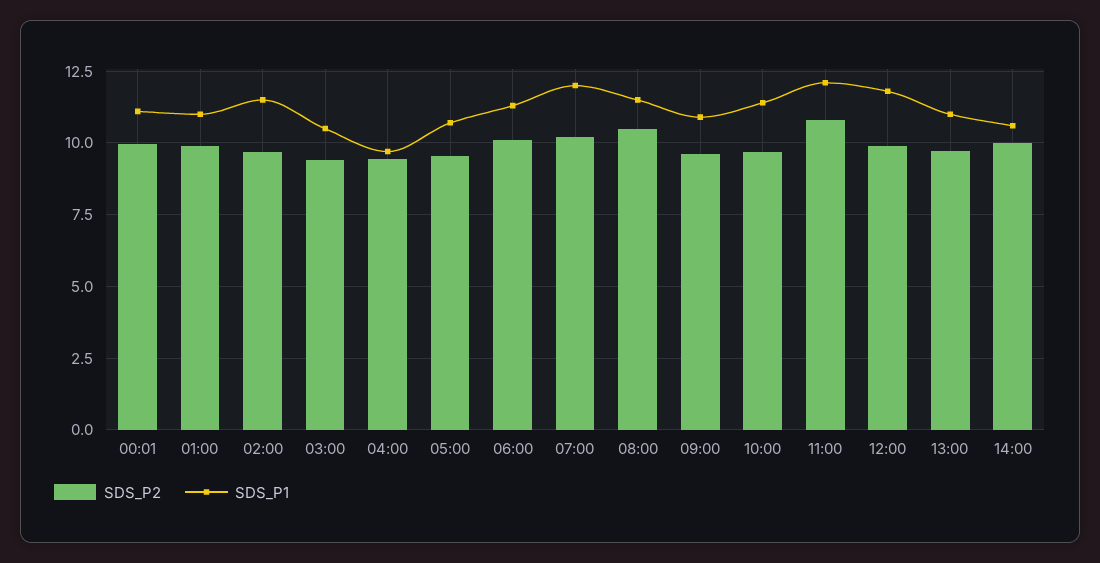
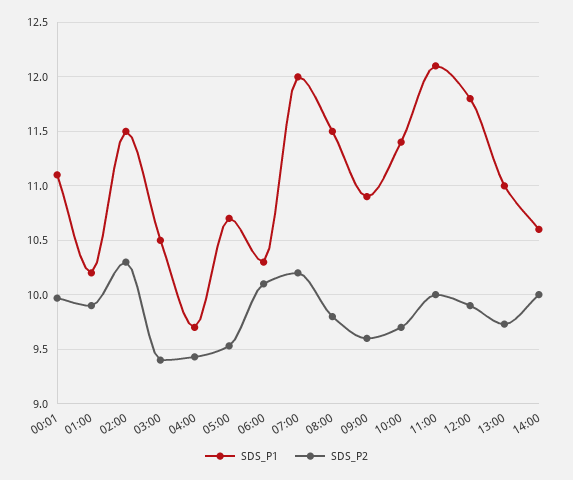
  {
    "SDS_P2": {
      "00:01": 10,
      "01:00": 9.9,
-     "02:00": 9.75,
+     "02:00": 10.3,
      "03:00": 9.4,
      "04:00": 9.4,
      "05:00": 9.5,
      "06:00": 10.1,
      "07:00": 10.2,
-     "08:00": 10.5,
+     "08:00": 9.8,
      "09:00": 9.6,
      "10:00": 9.7,
-     "11:00": 10.75,
+     "11:00": 10,
      "12:00": 9.9,
      "13:00": 9.7,
      "14:00": 10
    },
    "SDS_P1": {
      "00:01": 11.1,
-     "01:00": 11,
+     "01:00": 10.2,
      "02:00": 11.5,
      "03:00": 10.5,
      "04:00": 9.7,
      "05:00": 10.7,
-     "06:00": 11.25,
+     "06:00": 10.3,
      "07:00": 12,
      "08:00": 11.5,
      "09:00": 10.9,
      "10:00": 11.4,
      "11:00": 12.1,
      "12:00": 11.8,
      "13:00": 11,
      "14:00": 10.6
    }
  }

